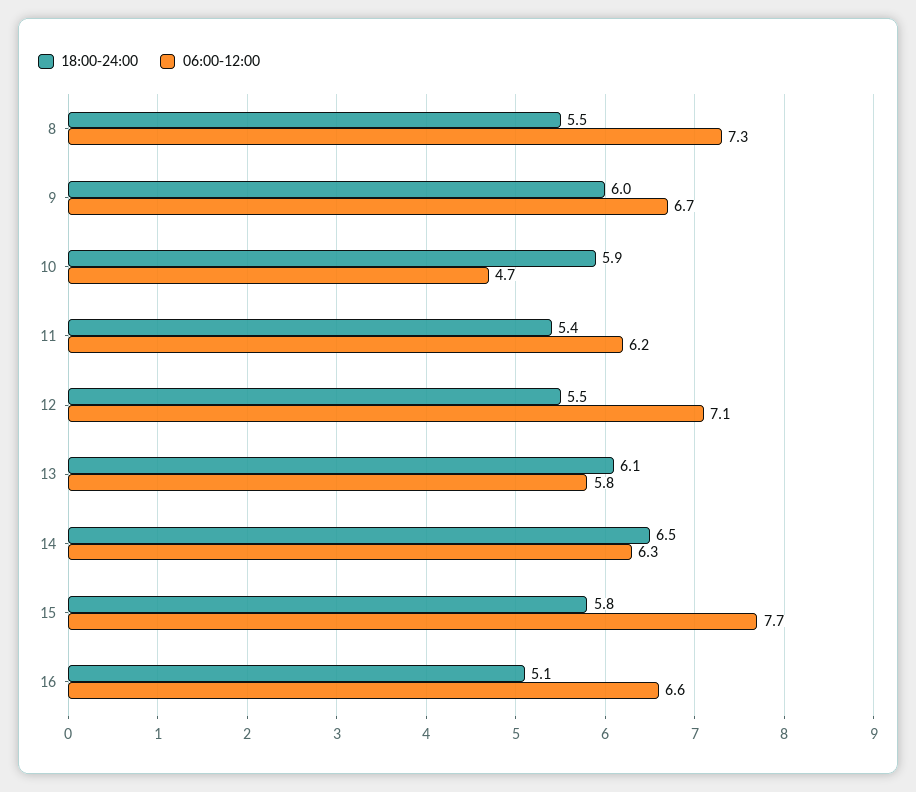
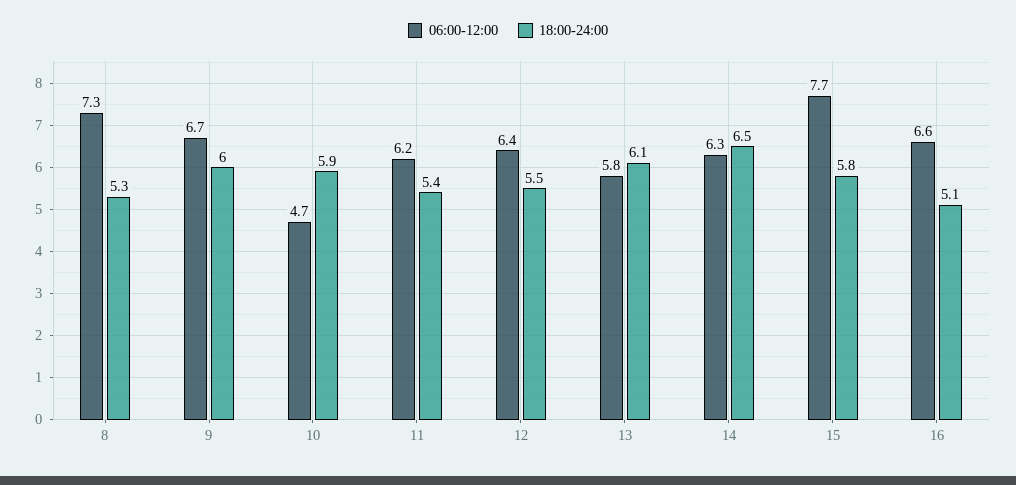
  {
    "18:00-24:00": {
-     "8": 5.5,
+     "8": 5.3,
      "9": 6,
      "10": 5.9,
      "11": 5.4,
      "12": 5.5,
      "13": 6.1,
      "14": 6.5,
      "15": 5.8,
      "16": 5.1
    },
    "06:00-12:00": {
      "8": 7.3,
      "9": 6.7,
      "10": 4.7,
      "11": 6.2,
-     "12": 7.1,
+     "12": 6.4,
      "13": 5.8,
      "14": 6.3,
      "15": 7.7,
      "16": 6.6
    }
  }

